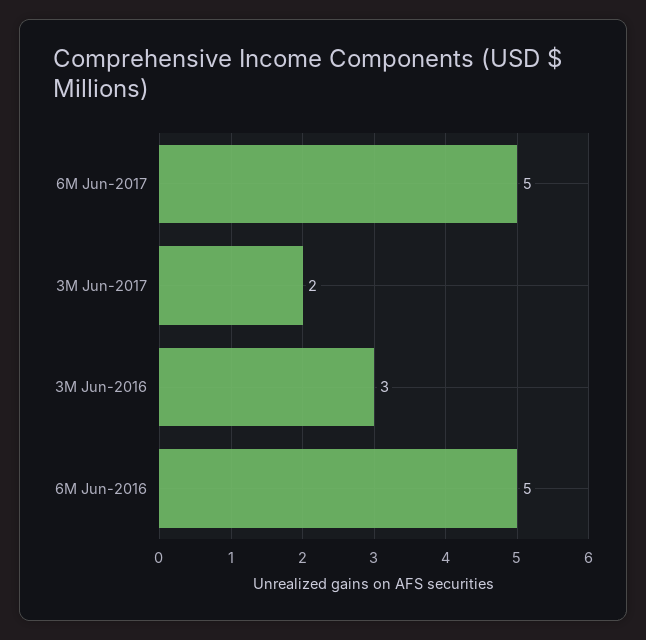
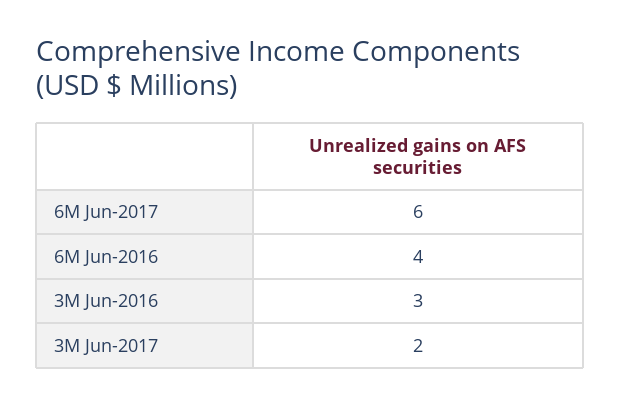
  {
-   "6M Jun-2017": 5,
+   "6M Jun-2017": 6,
    "3M Jun-2017": 2,
    "3M Jun-2016": 3,
-   "6M Jun-2016": 5
+   "6M Jun-2016": 4
  }

